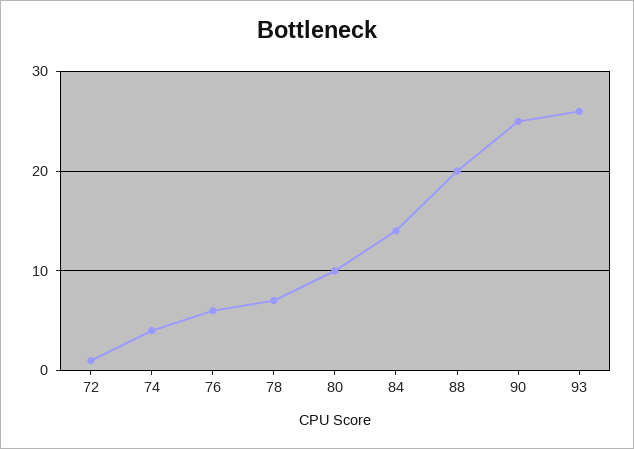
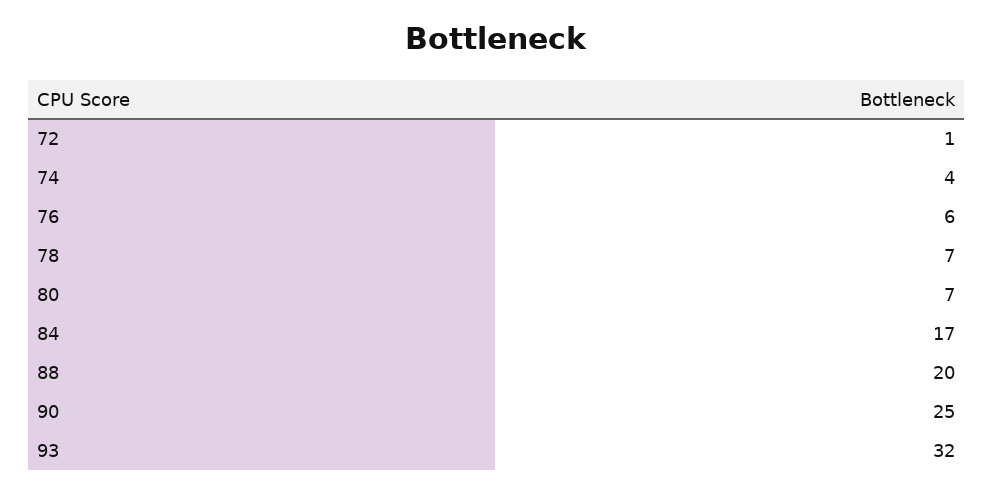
  {
    "72": 1,
    "74": 4,
    "76": 6,
    "78": 7,
-   "80": 10,
+   "80": 7,
-   "84": 14,
+   "84": 17,
    "88": 20,
    "90": 25,
-   "93": 26
+   "93": 32
  }

